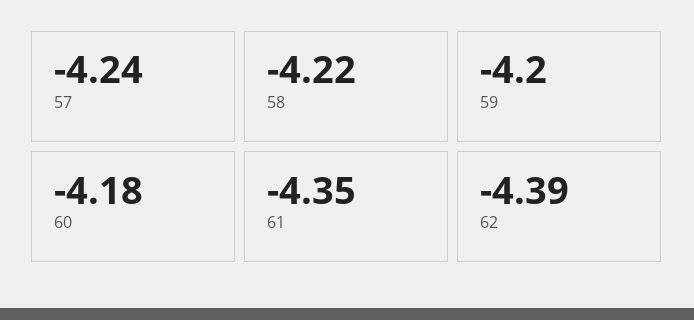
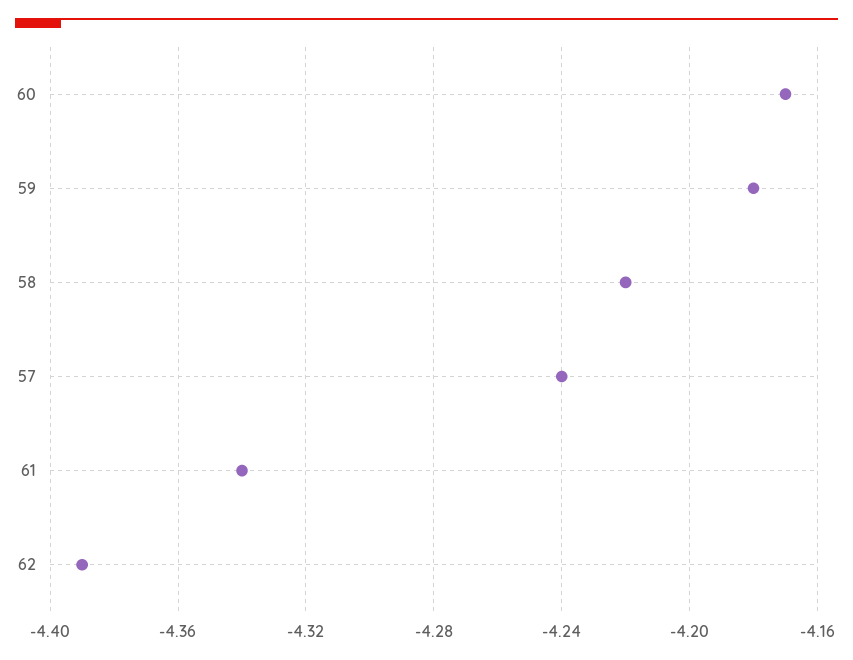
  {
    "57": -4.24,
    "58": -4.22,
-   "59": -4.2,
+   "59": -4.18,
-   "60": -4.18,
+   "60": -4.17,
-   "61": -4.35,
+   "61": -4.34,
    "62": -4.39
  }

